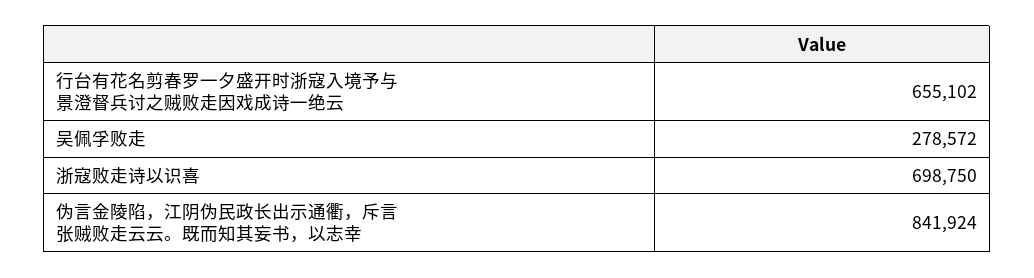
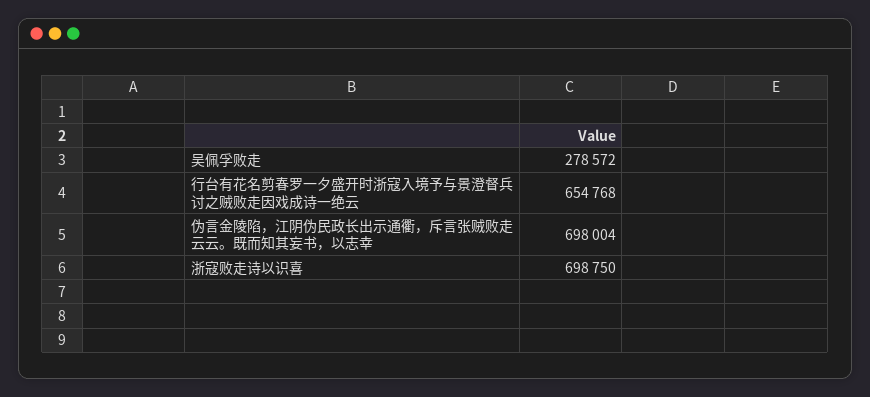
  {
-   "行台有花名剪春罗一夕盛开时浙寇入境予与景澄督兵讨之贼败走因戏成诗一绝云": 655102,
+   "行台有花名剪春罗一夕盛开时浙寇入境予与景澄督兵讨之贼败走因戏成诗一绝云": 654768,
    "吴佩孚败走": 278572,
    "浙寇败走诗以识喜": 698750,
-   "伪言金陵陷，江阴伪民政长出示通衢，斥言张贼败走云云。既而知其妄书，以志幸": 841924
+   "伪言金陵陷，江阴伪民政长出示通衢，斥言张贼败走云云。既而知其妄书，以志幸": 698004
  }

